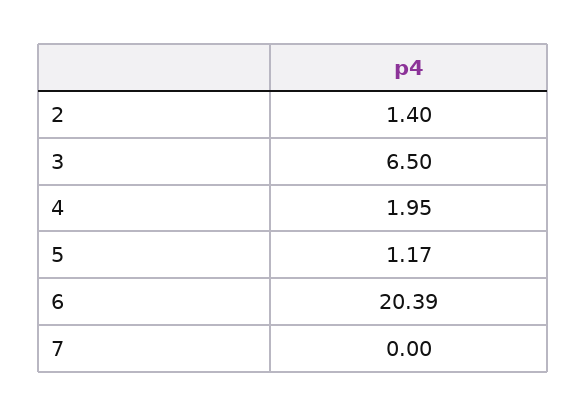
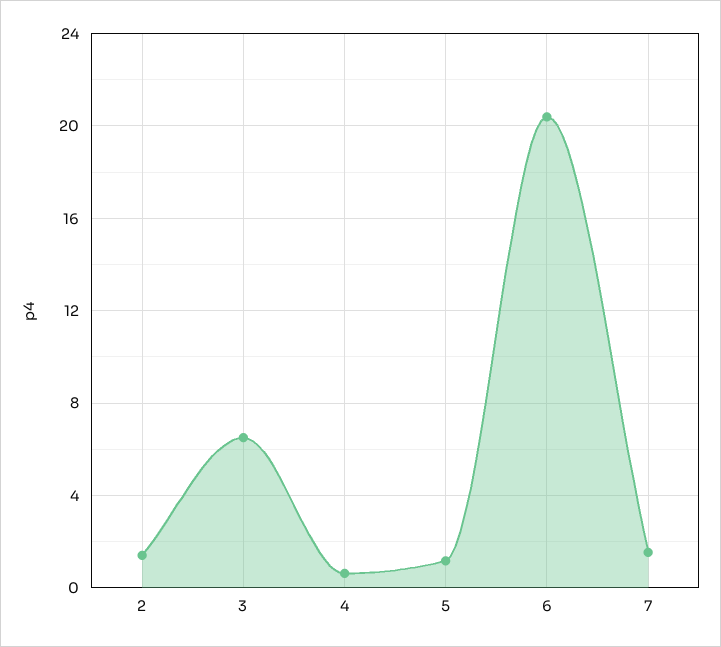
  {
    "2": 1.4,
    "3": 6.5,
-   "4": 1.95,
+   "4": 0.5,
    "5": 1.17,
    "6": 20.39,
-   "7": 0
+   "7": 1.5
  }

